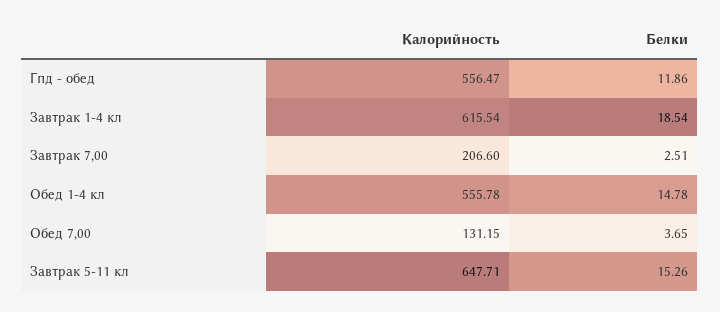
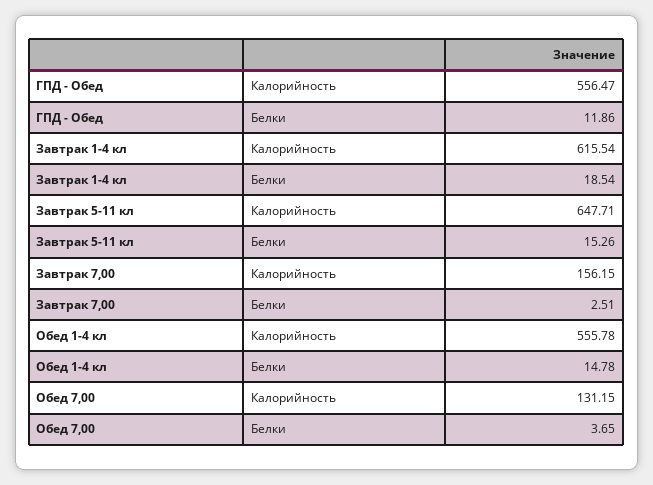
  {
    "Калорийность": {
      "Гпд - обед": 556.47,
      "Завтрак 1-4 кл": 615.54,
-     "Завтрак 7,00": 206.6,
+     "Завтрак 7,00": 156.15,
      "Обед 1-4 кл": 555.78,
      "Обед 7,00": 131.15,
      "Завтрак 5-11 кл": 647.71
    },
    "Белки": {
      "Гпд - обед": 11.86,
      "Завтрак 1-4 кл": 18.54,
      "Завтрак 7,00": 2.51,
      "Обед 1-4 кл": 14.78,
      "Обед 7,00": 3.65,
      "Завтрак 5-11 кл": 15.26
    }
  }

